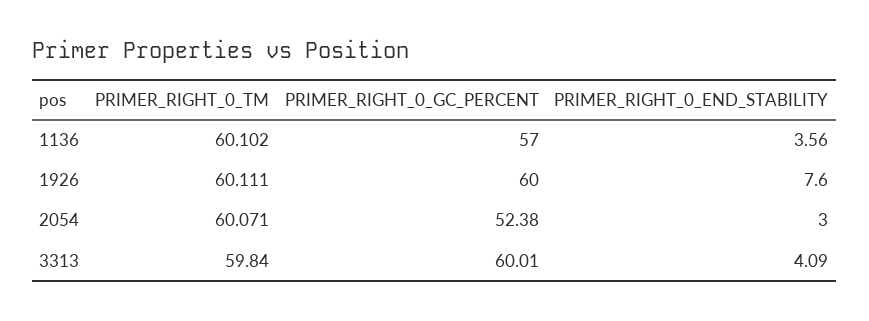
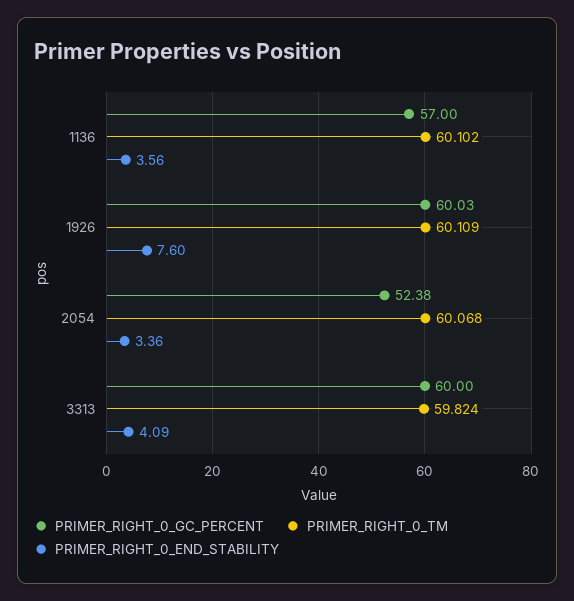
  {
    "PRIMER_RIGHT_0_TM": {
      "1136": 60.102,
-     "1926": 60.111,
+     "1926": 60.109,
-     "2054": 60.071,
+     "2054": 60.068,
-     "3313": 59.84
+     "3313": 59.824
    },
    "PRIMER_RIGHT_0_GC_PERCENT": {
      "1136": 57,
-     "1926": 60,
+     "1926": 60.03,
      "2054": 52.38,
-     "3313": 60.01
+     "3313": 60
    },
    "PRIMER_RIGHT_0_END_STABILITY": {
      "1136": 3.56,
      "1926": 7.6,
-     "2054": 3,
+     "2054": 3.36,
      "3313": 4.09
    }
  }

